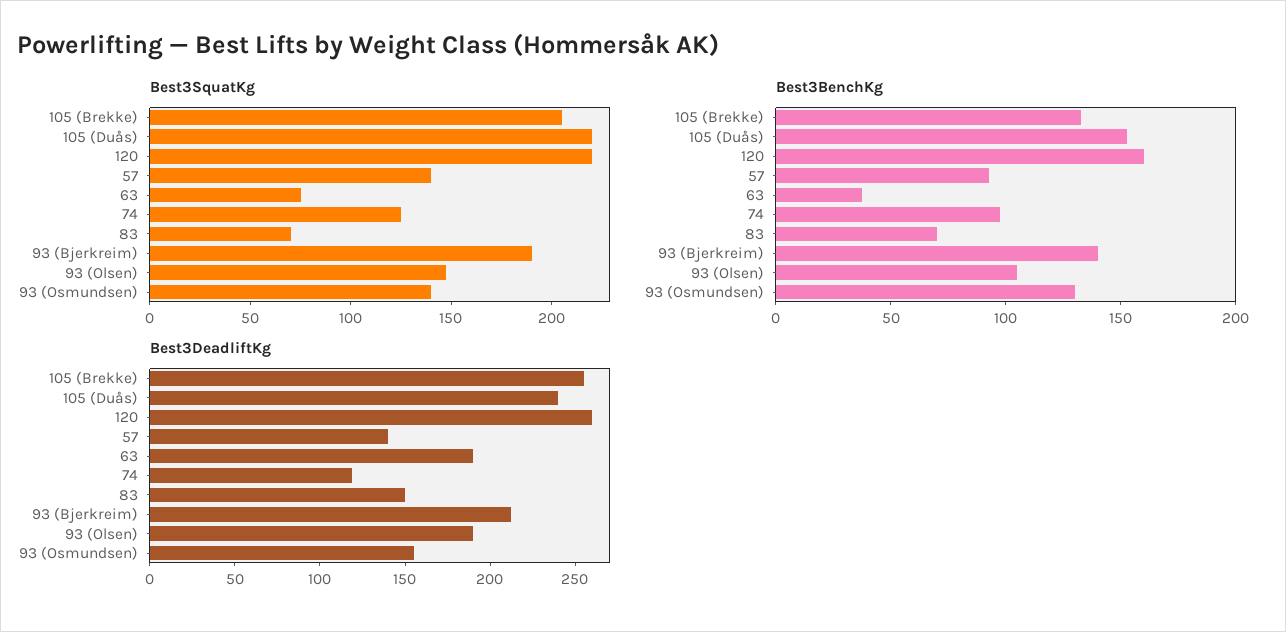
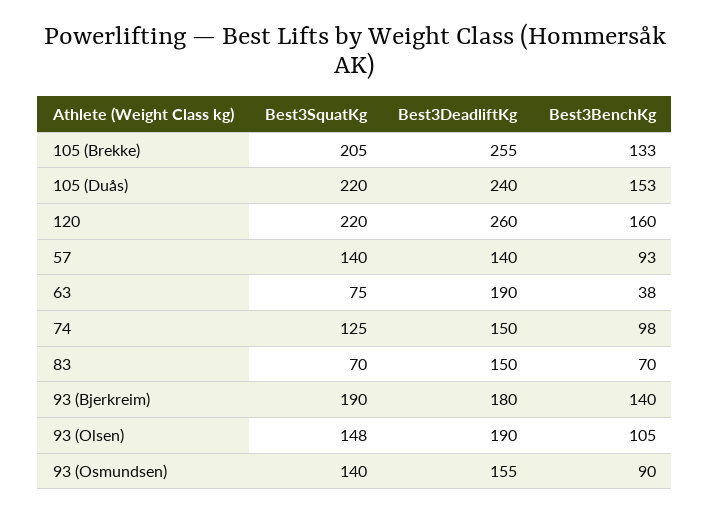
  {
    "Best3SquatKg": {
      "105 (Brekke)": 205,
      "105 (Duås)": 220,
      "120": 220,
      "57": 140,
      "63": 75,
      "74": 125,
      "83": 70,
      "93 (Bjerkreim)": 190,
      "93 (Olsen)": 148,
      "93 (Osmundsen)": 140
    },
    "Best3BenchKg": {
      "105 (Brekke)": 133,
      "105 (Duås)": 153,
      "120": 160,
      "57": 93,
      "63": 38,
      "74": 98,
      "83": 70,
      "93 (Bjerkreim)": 140,
      "93 (Olsen)": 105,
-     "93 (Osmundsen)": 130
+     "93 (Osmundsen)": 90
    },
    "Best3DeadliftKg": {
      "105 (Brekke)": 255,
      "105 (Duås)": 240,
      "120": 260,
      "57": 140,
      "63": 190,
-     "74": 120,
+     "74": 150,
      "83": 150,
-     "93 (Bjerkreim)": 210,
+     "93 (Bjerkreim)": 180,
      "93 (Olsen)": 190,
      "93 (Osmundsen)": 155
    }
  }

